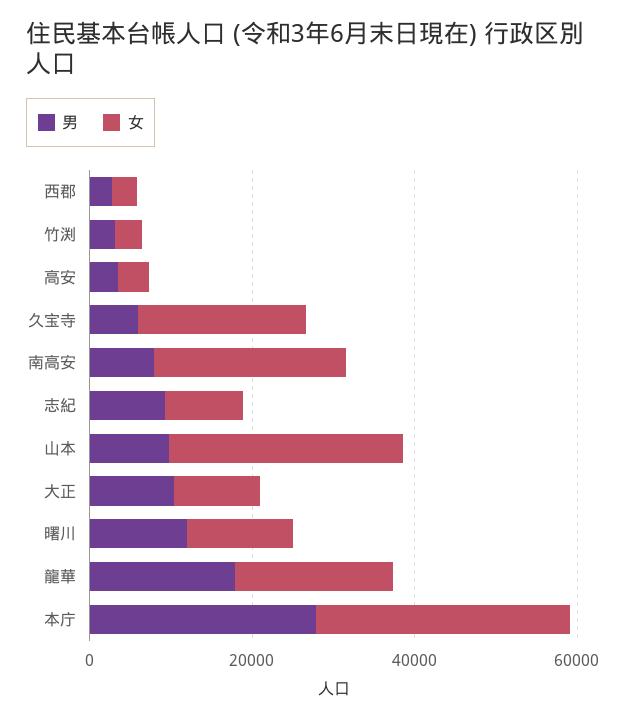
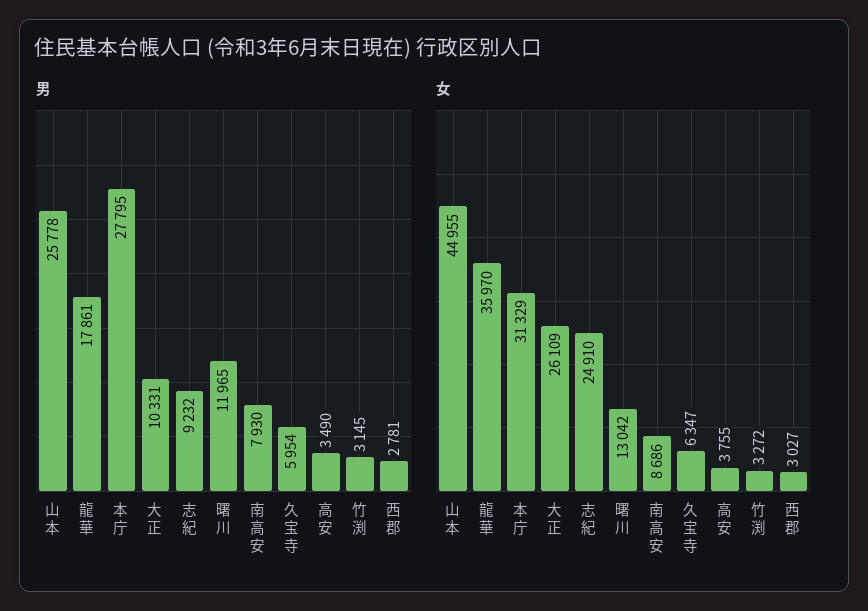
  {
    "男": {
      "西郡": 2781,
      "竹渕": 3145,
      "高安": 3490,
      "久宝寺": 5954,
      "南高安": 7930,
      "志紀": 9232,
-     "山本": 10000,
+     "山本": 25778,
      "大正": 10331,
      "曙川": 11965,
      "龍華": 17861,
      "本庁": 27795
    },
    "女": {
      "西郡": 3027,
      "竹渕": 3272,
      "高安": 3755,
-     "久宝寺": 20000,
+     "久宝寺": 6347,
-     "南高安": 25000,
+     "南高安": 8686,
-     "志紀": 10000,
+     "志紀": 24910,
-     "山本": 30000,
+     "山本": 44955,
-     "大正": 10000,
+     "大正": 26109,
      "曙川": 13042,
-     "龍華": 20000,
+     "龍華": 35970,
      "本庁": 31329
    }
  }

